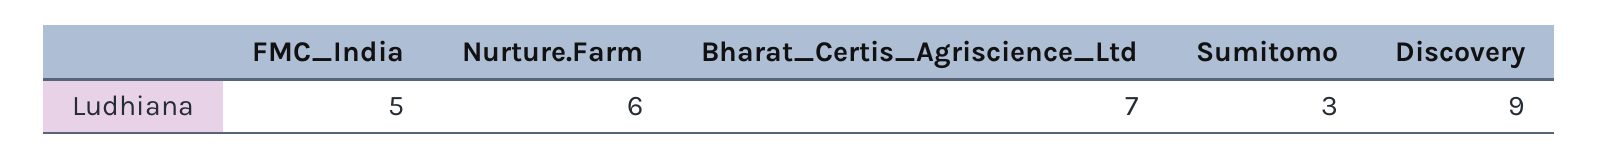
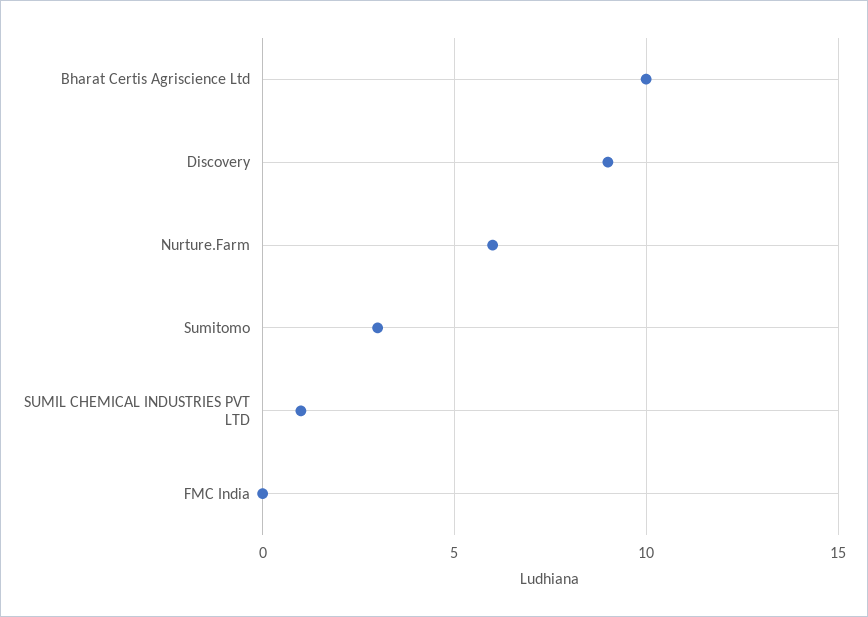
  {
-   "FMC_India": 5,
+   "FMC_India": 0,
    "Nurture.Farm": 6,
-   "Bharat_Certis_Agriscience_Ltd": 7,
+   "Bharat_Certis_Agriscience_Ltd": 10,
    "Sumitomo": 3,
-   "Discovery": 9
+   "Discovery": 9,
+   "SUMIL CHEMICAL INDUSTRIES PVT LTD": 1
  }

